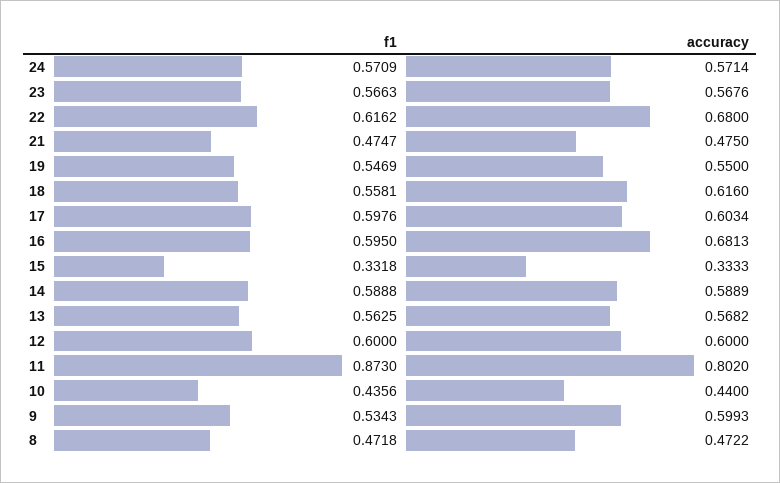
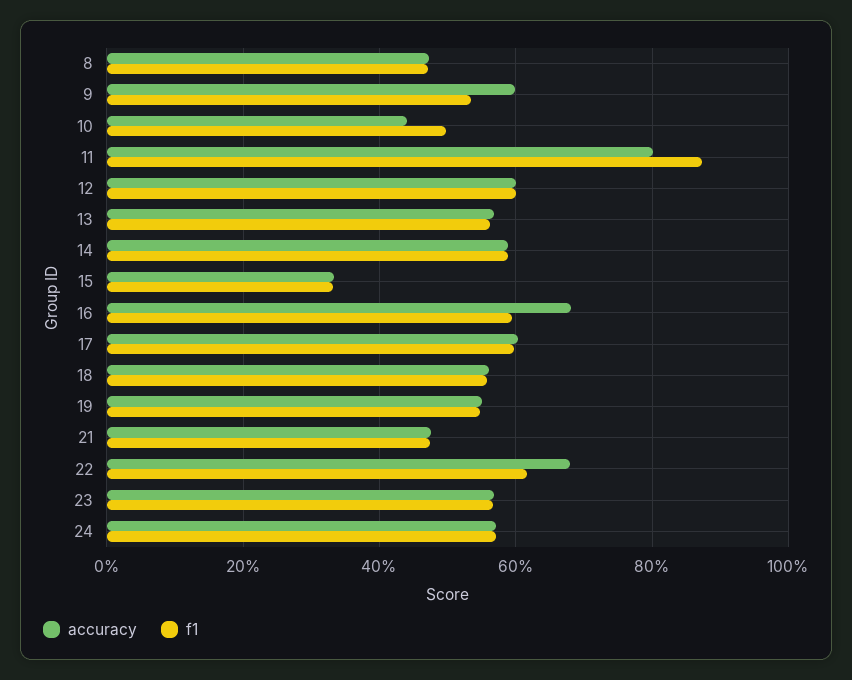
  {
    "f1": {
      "24": 0.5709,
      "23": 0.5663,
      "22": 0.6162,
      "21": 0.4747,
      "19": 0.5469,
      "18": 0.5581,
      "17": 0.5976,
      "16": 0.595,
      "15": 0.3318,
      "14": 0.5888,
      "13": 0.5625,
      "12": 0.6,
      "11": 0.873,
-     "10": 0.4356,
+     "10": 0.5,
      "9": 0.5343,
      "8": 0.4718
    },
    "accuracy": {
      "24": 0.5714,
      "23": 0.5676,
      "22": 0.68,
      "21": 0.475,
      "19": 0.55,
-     "18": 0.616,
+     "18": 0.56,
      "17": 0.6034,
      "16": 0.6813,
      "15": 0.3333,
      "14": 0.5889,
      "13": 0.5682,
      "12": 0.6,
      "11": 0.802,
      "10": 0.44,
      "9": 0.5993,
      "8": 0.4722
    }
  }

